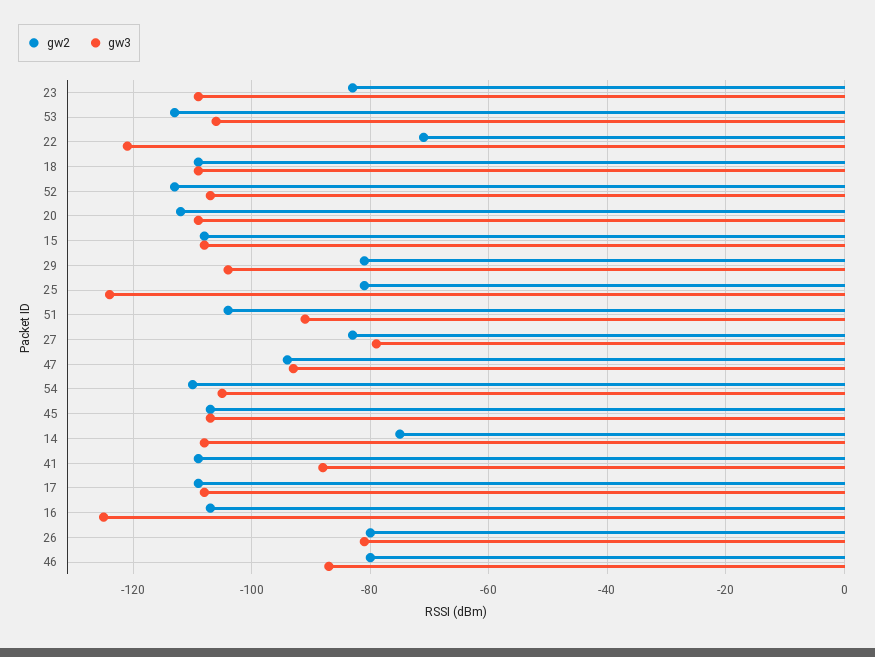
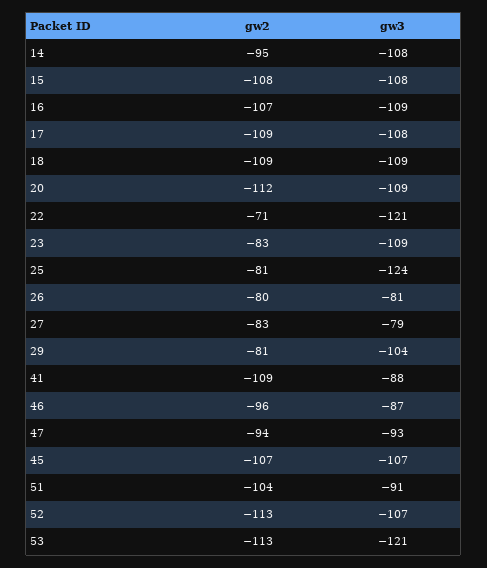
  {
    "gw2": {
      "23": -83,
      "53": -113,
      "22": -71,
      "18": -109,
      "52": -113,
      "20": -112,
      "15": -108,
      "29": -81,
      "25": -81,
      "51": -104,
      "27": -83,
      "47": -94,
-     "54": -110,
      "45": -107,
-     "14": -75,
+     "14": -95,
      "41": -109,
      "17": -109,
      "16": -107,
      "26": -80,
-     "46": -80
+     "46": -96
    },
    "gw3": {
      "23": -109,
-     "53": -105,
+     "53": -121,
      "22": -121,
      "18": -109,
      "52": -107,
      "20": -109,
      "15": -108,
      "29": -104,
      "25": -124,
      "51": -91,
      "27": -79,
      "47": -93,
-     "54": -105,
      "45": -107,
      "14": -108,
      "41": -88,
      "17": -108,
-     "16": -125,
+     "16": -109,
      "26": -81,
      "46": -87
    }
  }

